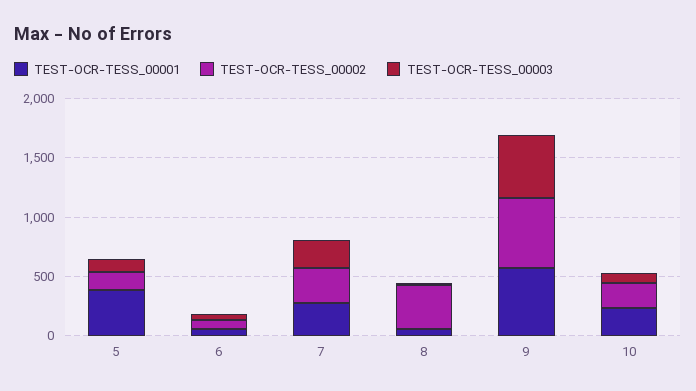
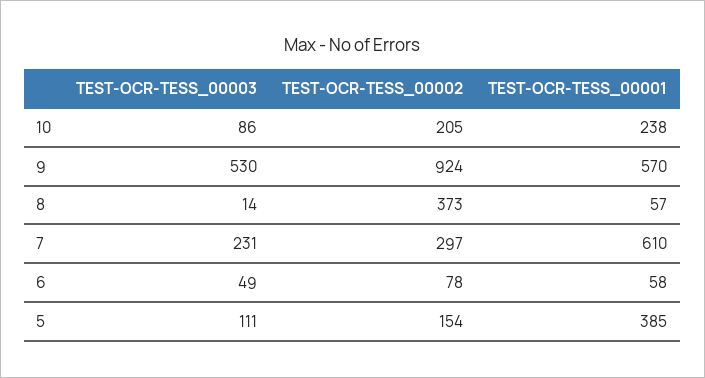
  {
    "TEST-OCR-TESS_00001": {
      "5": 385,
      "6": 58,
-     "7": 300,
+     "7": 610,
      "8": 57,
      "9": 570,
      "10": 238
    },
    "TEST-OCR-TESS_00002": {
      "5": 154,
      "6": 78,
      "7": 297,
      "8": 373,
-     "9": 600,
+     "9": 924,
      "10": 205
    },
    "TEST-OCR-TESS_00003": {
      "5": 111,
      "6": 49,
      "7": 231,
      "8": 14,
      "9": 530,
      "10": 86
    }
  }

